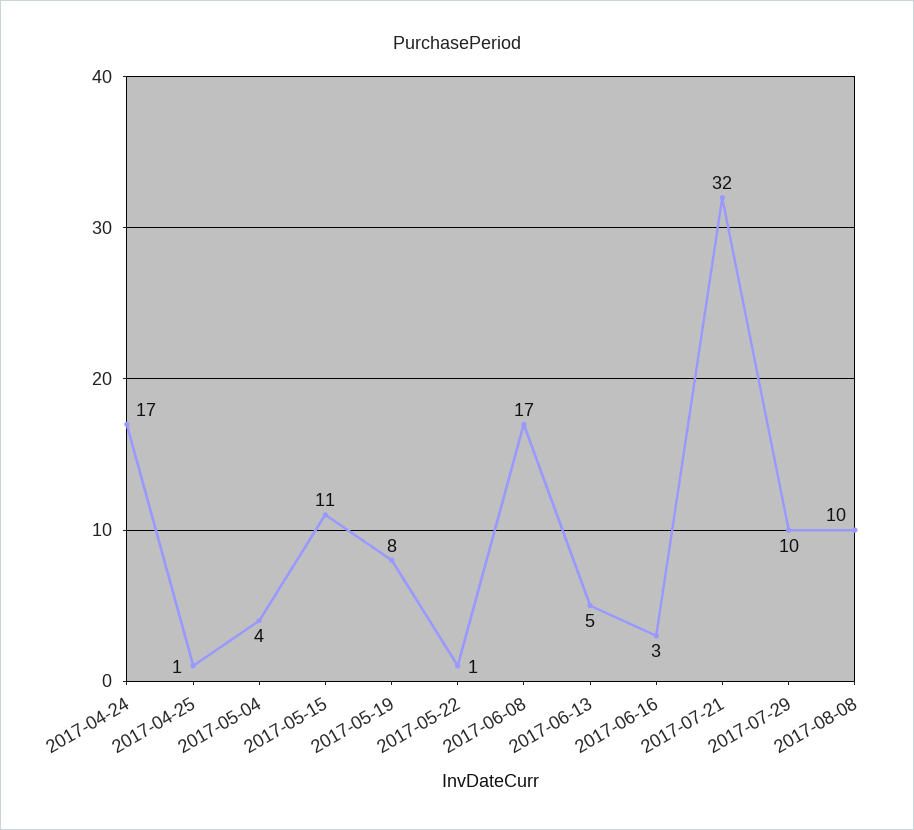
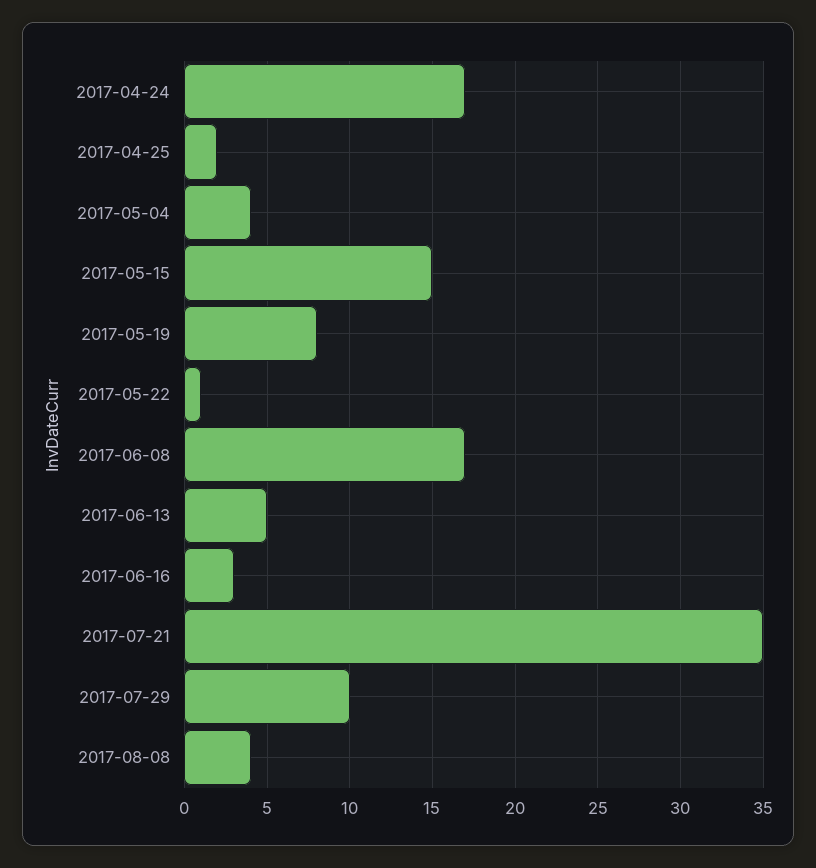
  {
    "2017-04-24": 17,
-   "2017-04-25": 1,
+   "2017-04-25": 2,
    "2017-05-04": 4,
-   "2017-05-15": 11,
+   "2017-05-15": 15,
    "2017-05-19": 8,
    "2017-05-22": 1,
    "2017-06-08": 17,
    "2017-06-13": 5,
    "2017-06-16": 3,
-   "2017-07-21": 32,
+   "2017-07-21": 35,
    "2017-07-29": 10,
-   "2017-08-08": 10
+   "2017-08-08": 4
  }

